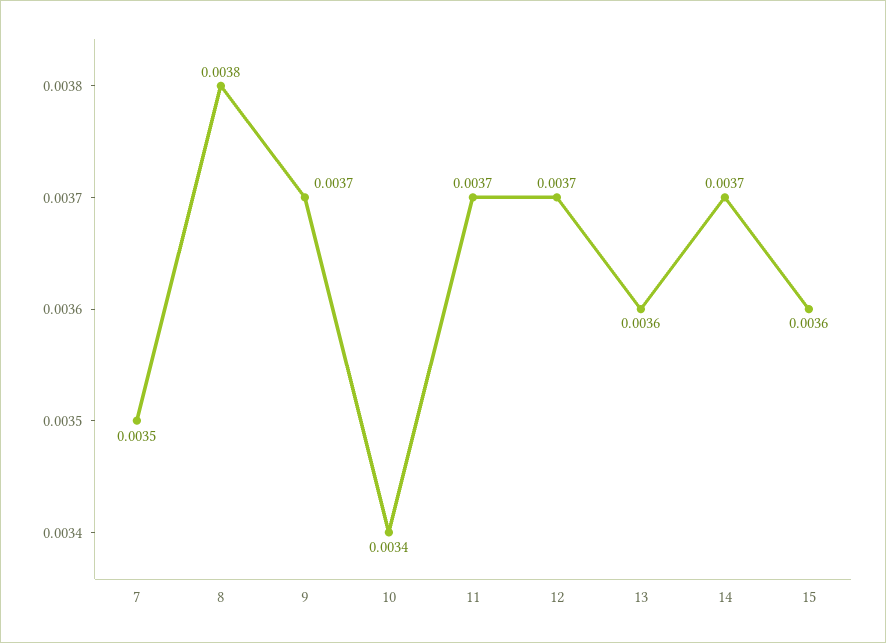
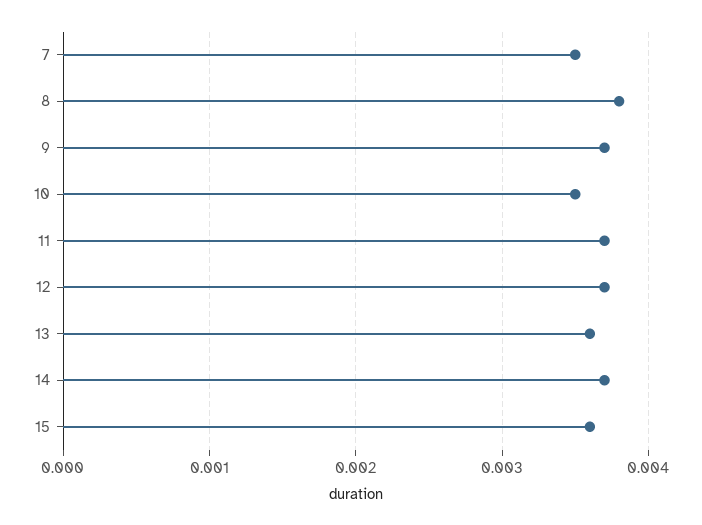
  {
    "7": 0.0035,
    "8": 0.0038,
    "9": 0.0037,
-   "10": 0.0034,
+   "10": 0.0035,
    "11": 0.0037,
    "12": 0.0037,
    "13": 0.0036,
    "14": 0.0037,
    "15": 0.0036
  }

